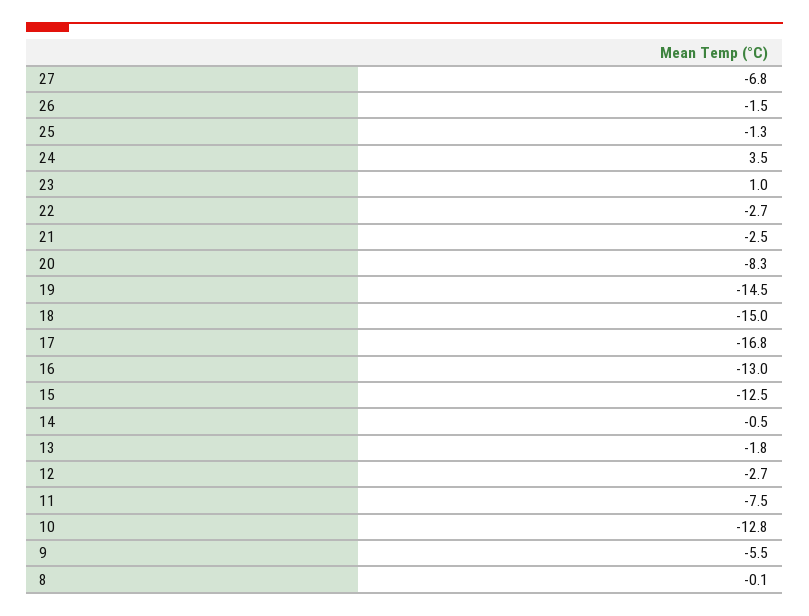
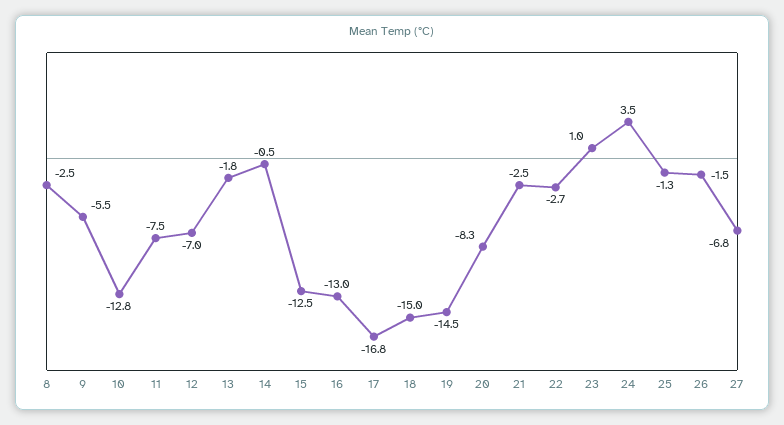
  {
    "27": -6.8,
    "26": -1.5,
    "25": -1.3,
    "24": 3.5,
    "23": 1,
    "22": -2.7,
    "21": -2.5,
    "20": -8.3,
    "19": -14.5,
    "18": -15,
    "17": -16.8,
    "16": -13,
    "15": -12.5,
    "14": -0.5,
    "13": -1.8,
-   "12": -2.7,
+   "12": -7,
    "11": -7.5,
    "10": -12.8,
    "9": -5.5,
-   "8": -0.1
+   "8": -2.5
  }

